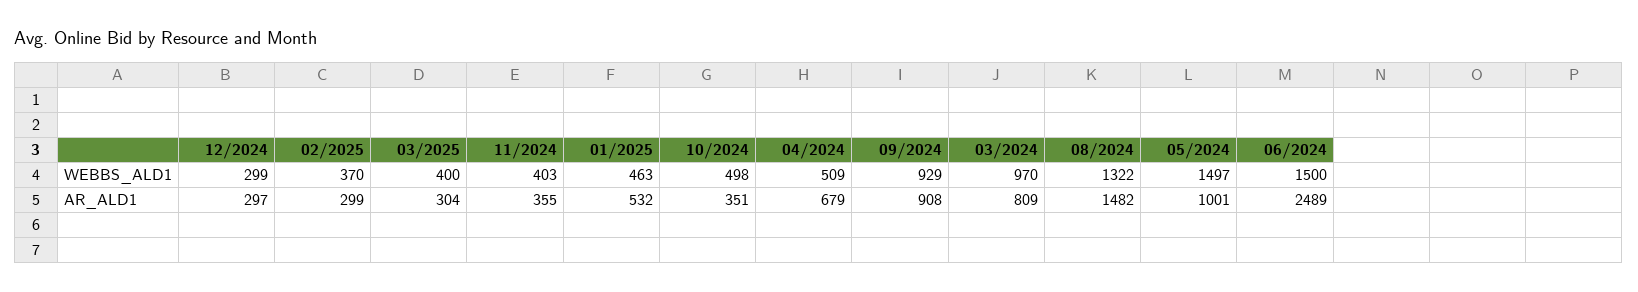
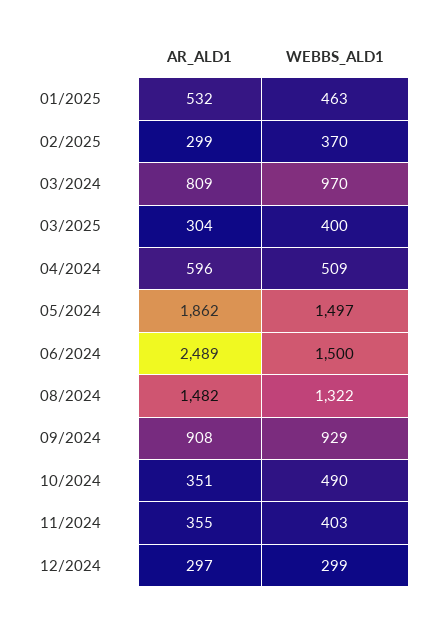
  {
    "12/2024": {
      "WEBBS_ALD1": 299,
      "AR_ALD1": 297
    },
    "02/2025": {
      "WEBBS_ALD1": 370,
      "AR_ALD1": 299
    },
    "03/2025": {
      "WEBBS_ALD1": 400,
      "AR_ALD1": 304
    },
    "11/2024": {
      "WEBBS_ALD1": 403,
      "AR_ALD1": 355
    },
    "01/2025": {
      "WEBBS_ALD1": 463,
      "AR_ALD1": 532
    },
    "10/2024": {
-     "WEBBS_ALD1": 498,
+     "WEBBS_ALD1": 490,
      "AR_ALD1": 351
    },
    "04/2024": {
      "WEBBS_ALD1": 509,
-     "AR_ALD1": 679
+     "AR_ALD1": 596
    },
    "09/2024": {
      "WEBBS_ALD1": 929,
      "AR_ALD1": 908
    },
    "03/2024": {
      "WEBBS_ALD1": 970,
      "AR_ALD1": 809
    },
    "08/2024": {
      "WEBBS_ALD1": 1322,
      "AR_ALD1": 1482
    },
    "05/2024": {
      "WEBBS_ALD1": 1497,
-     "AR_ALD1": 1001
+     "AR_ALD1": 1862
    },
    "06/2024": {
      "WEBBS_ALD1": 1500,
      "AR_ALD1": 2489
    }
  }

